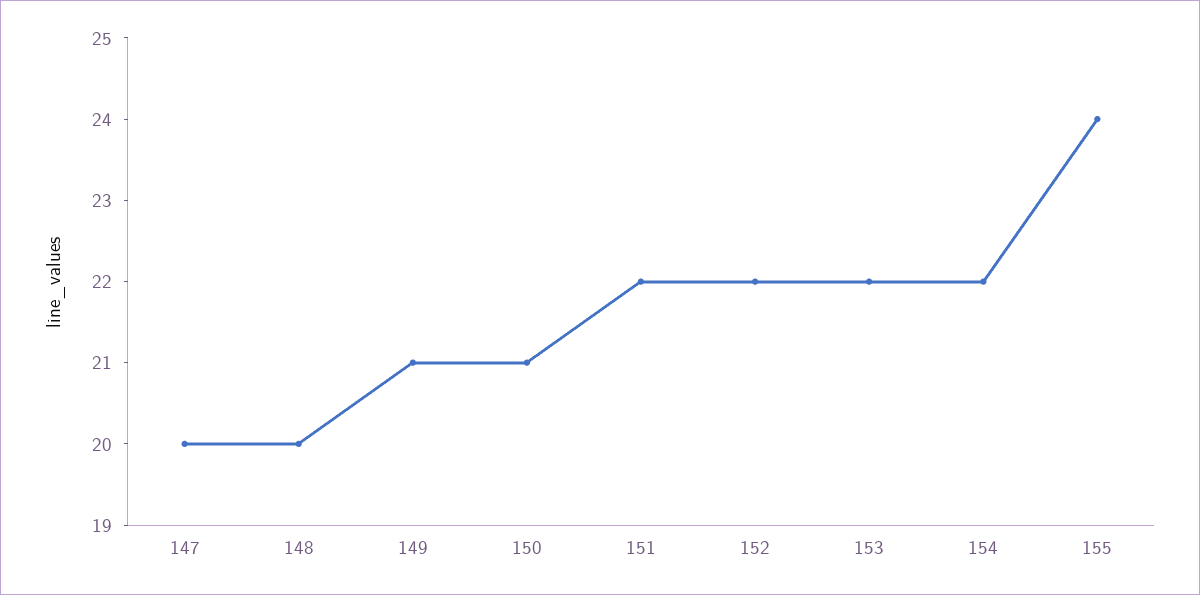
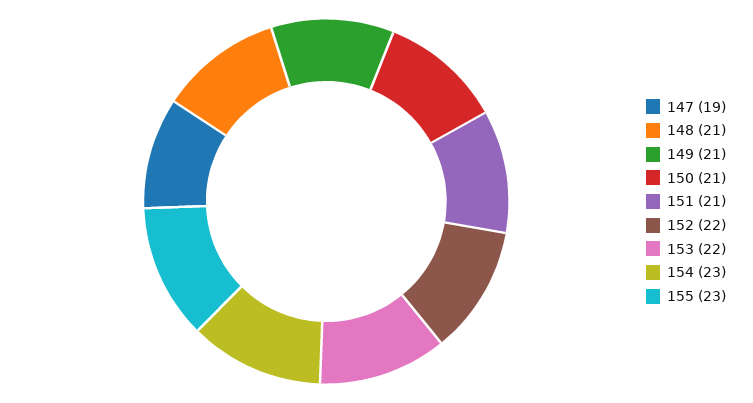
  {
-   "147": 20,
+   "147": 19,
-   "148": 20,
+   "148": 21,
    "149": 21,
    "150": 21,
-   "151": 22,
+   "151": 21,
    "152": 22,
    "153": 22,
-   "154": 22,
+   "154": 23,
-   "155": 24
+   "155": 23
  }

